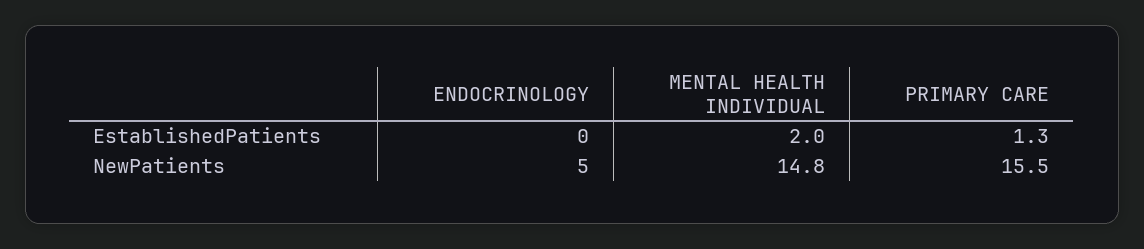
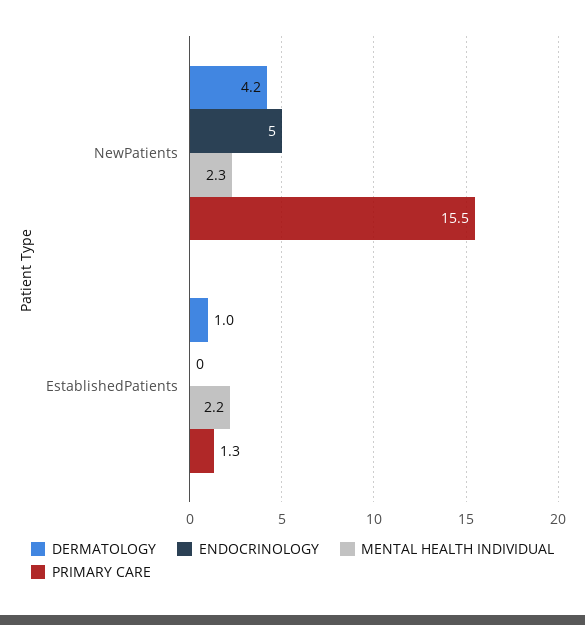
  {
    "ENDOCRINOLOGY": {
      "EstablishedPatients": 0,
      "NewPatients": 5
    },
    "MENTAL HEALTH INDIVIDUAL": {
-     "EstablishedPatients": 2,
+     "EstablishedPatients": 2.2,
-     "NewPatients": 14.8
+     "NewPatients": 2.3
    },
    "PRIMARY CARE": {
      "EstablishedPatients": 1.3,
      "NewPatients": 15.5
-   }
+   },
+   "DERMATOLOGY": {
+     "NewPatients": 4.2,
+     "EstablishedPatients": 1
+   }
  }

